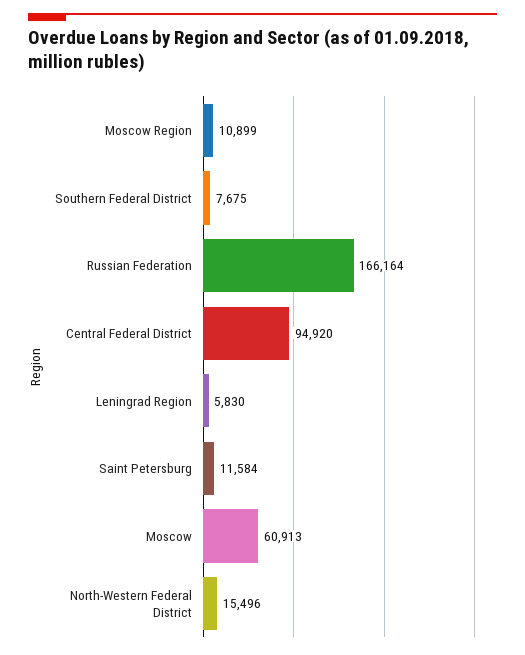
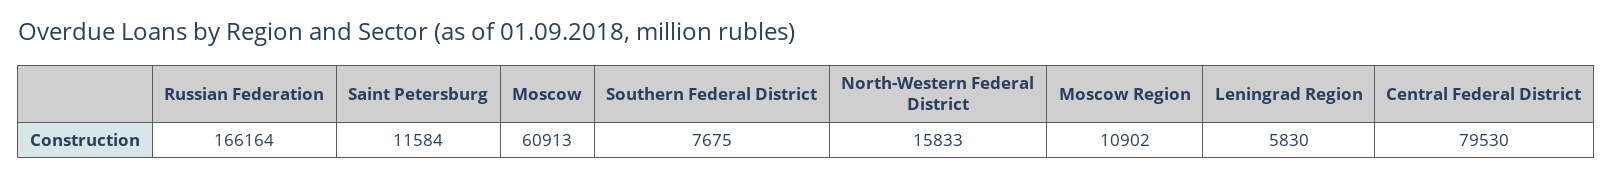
  {
-   "Moscow Region": 10899,
+   "Moscow Region": 10902,
    "Southern Federal District": 7675,
    "Russian Federation": 166164,
-   "Central Federal District": 94920,
+   "Central Federal District": 79530,
    "Leningrad Region": 5830,
    "Saint Petersburg": 11584,
    "Moscow": 60913,
-   "North-Western Federal District": 15496
+   "North-Western Federal District": 15833
  }

